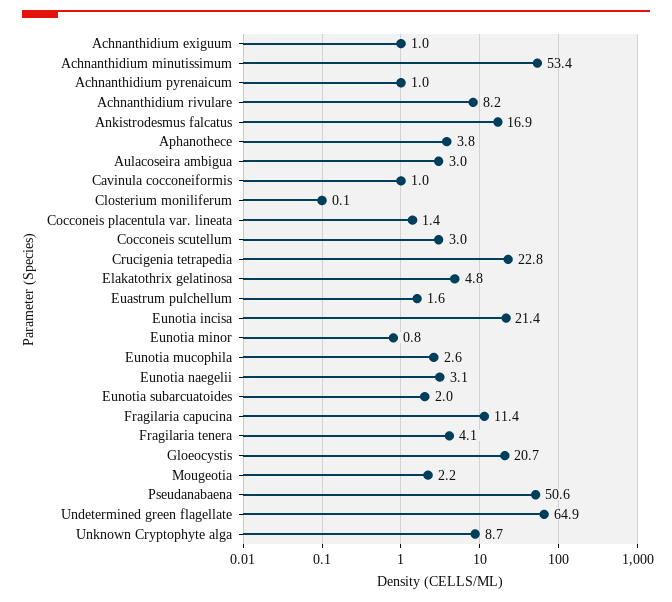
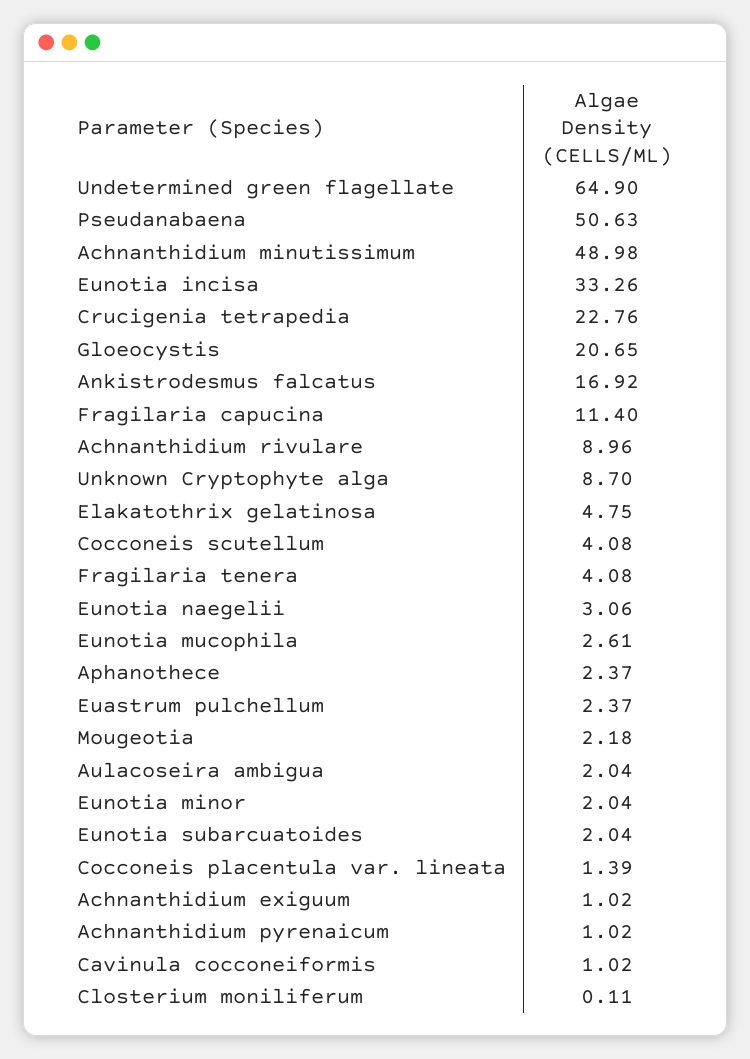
  {
    "Achnanthidium exiguum": 1.02,
-   "Achnanthidium minutissimum": 53.4,
+   "Achnanthidium minutissimum": 48.98,
    "Achnanthidium pyrenaicum": 1.02,
-   "Achnanthidium rivulare": 8.2,
+   "Achnanthidium rivulare": 8.96,
    "Ankistrodesmus falcatus": 16.92,
-   "Aphanothece": 3.8,
+   "Aphanothece": 2.37,
-   "Aulacoseira ambigua": 3,
+   "Aulacoseira ambigua": 2.04,
    "Cavinula cocconeiformis": 1.02,
    "Closterium moniliferum": 0.11,
    "Cocconeis placentula var. lineata": 1.39,
-   "Cocconeis scutellum": 3,
+   "Cocconeis scutellum": 4.08,
    "Crucigenia tetrapedia": 22.76,
    "Elakatothrix gelatinosa": 4.75,
-   "Euastrum pulchellum": 1.6,
+   "Euastrum pulchellum": 2.37,
-   "Eunotia incisa": 21.4,
+   "Eunotia incisa": 33.26,
-   "Eunotia minor": 0.8,
+   "Eunotia minor": 2.04,
    "Eunotia mucophila": 2.61,
    "Eunotia naegelii": 3.06,
    "Eunotia subarcuatoides": 2.04,
    "Fragilaria capucina": 11.4,
    "Fragilaria tenera": 4.08,
    "Gloeocystis": 20.65,
    "Mougeotia": 2.18,
    "Pseudanabaena": 50.63,
    "Undetermined green flagellate": 64.9,
    "Unknown Cryptophyte alga": 8.7
  }

